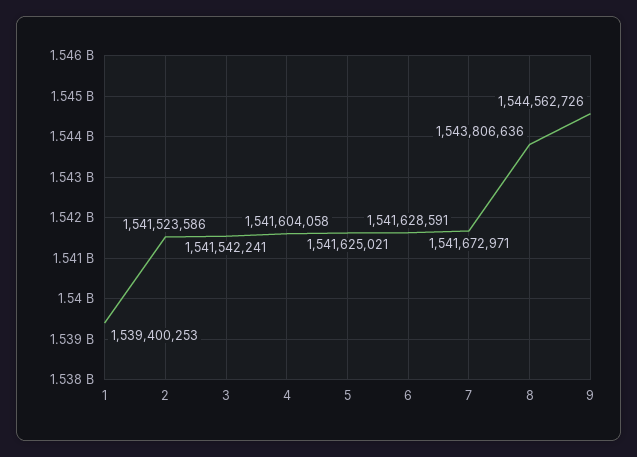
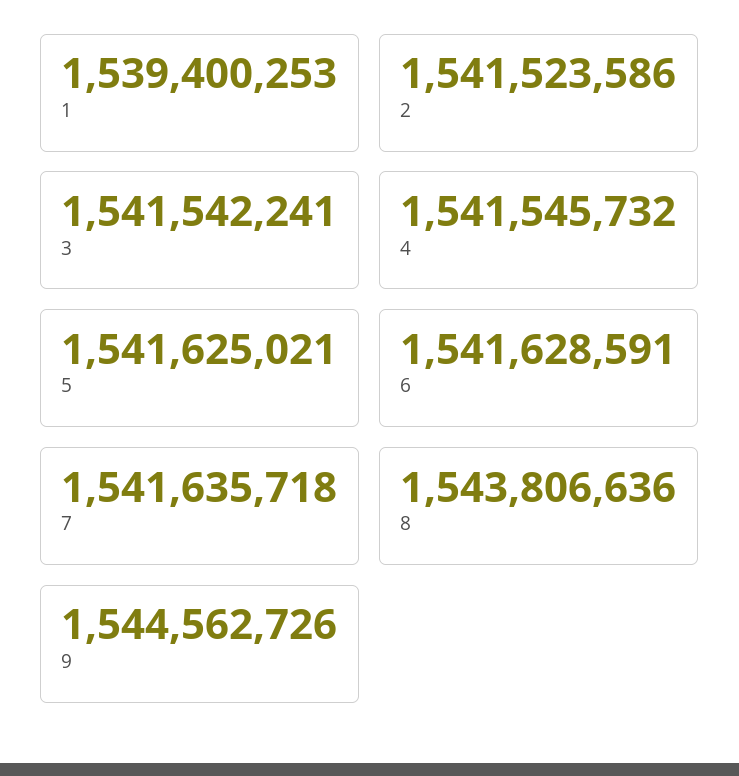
  {
    "1": 1539400253,
    "2": 1541523586,
    "3": 1541542241,
-   "4": 1541604058,
+   "4": 1541545732,
    "5": 1541625021,
    "6": 1541628591,
-   "7": 1541672971,
+   "7": 1541635718,
    "8": 1543806636,
    "9": 1544562726
  }

